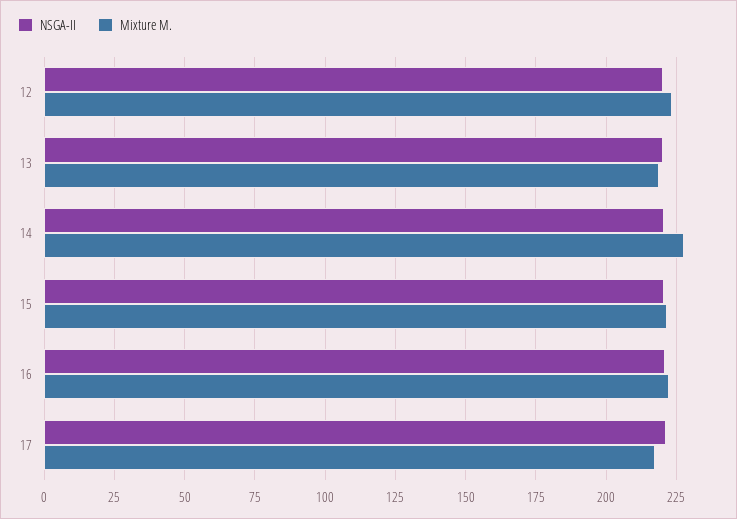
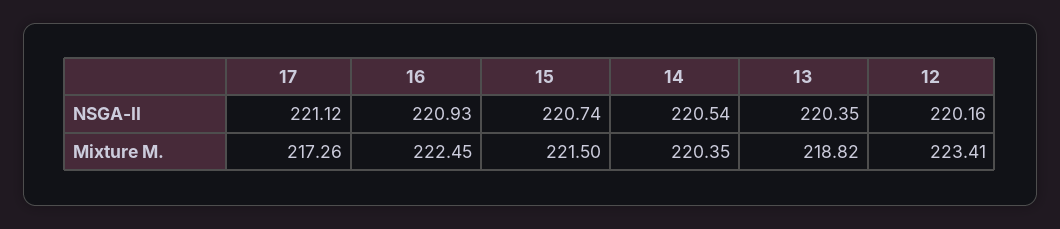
  {
    "NSGA-II": {
      "12": 220.16,
      "13": 220.35,
      "14": 220.54,
      "15": 220.74,
      "16": 220.93,
      "17": 221.12
    },
    "Mixture M.": {
      "12": 223.41,
      "13": 218.82,
-     "14": 227.5,
+     "14": 220.35,
      "15": 221.5,
      "16": 222.45,
      "17": 217.26
    }
  }

